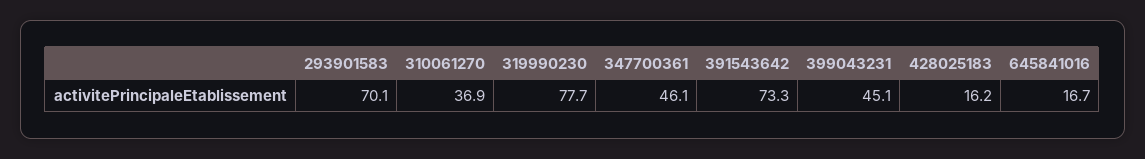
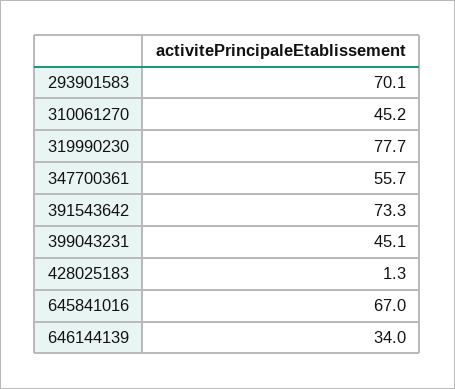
  {
    "293901583": 70.1,
-   "310061270": 36.9,
+   "310061270": 45.2,
    "319990230": 77.7,
-   "347700361": 46.1,
+   "347700361": 55.7,
    "391543642": 73.3,
    "399043231": 45.1,
-   "428025183": 16.2,
+   "428025183": 1.3,
-   "645841016": 16.7
+   "645841016": 67,
+   "646144139": 34
  }

